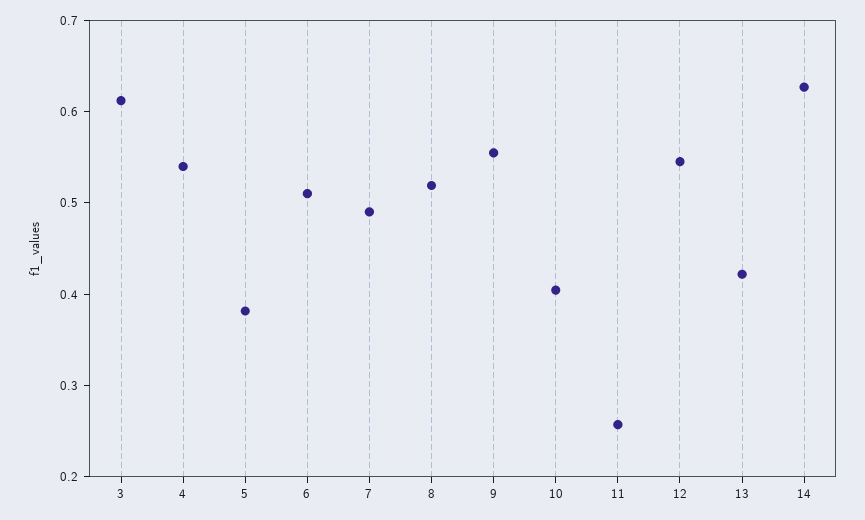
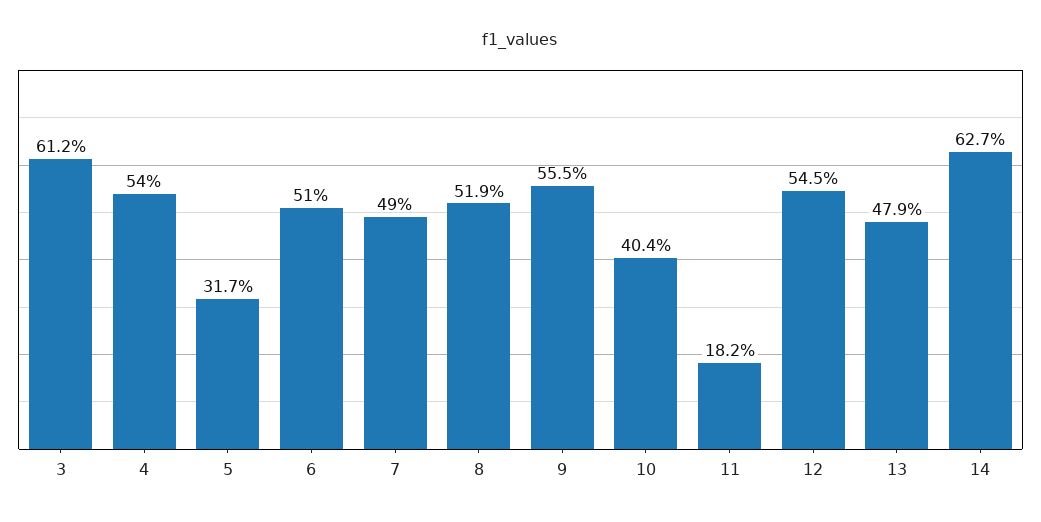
  {
    "3": 0.612,
    "4": 0.54,
-   "5": 0.38,
+   "5": 0.317,
    "6": 0.51,
    "7": 0.49,
    "8": 0.519,
    "9": 0.555,
    "10": 0.404,
-   "11": 0.26,
+   "11": 0.182,
    "12": 0.545,
-   "13": 0.42,
+   "13": 0.479,
    "14": 0.627
  }

